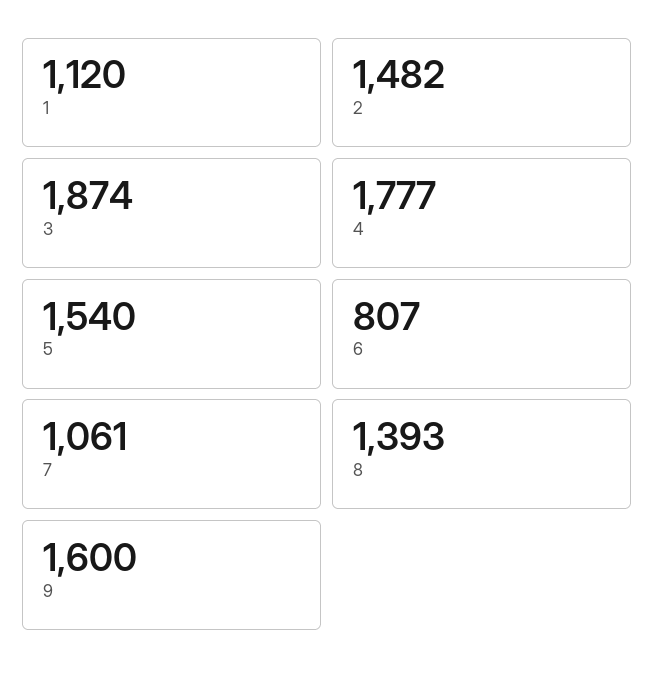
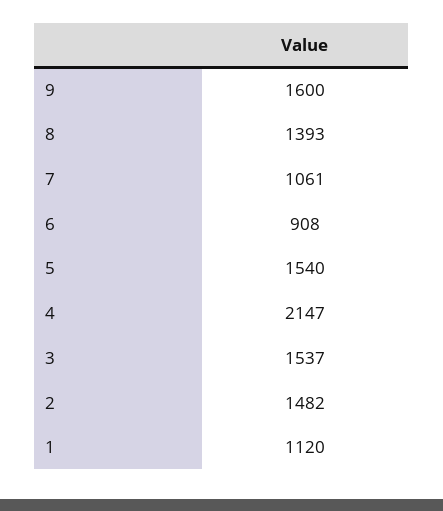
  {
    "1": 1120,
    "2": 1482,
-   "3": 1874,
+   "3": 1537,
-   "4": 1777,
+   "4": 2147,
    "5": 1540,
-   "6": 807,
+   "6": 908,
    "7": 1061,
    "8": 1393,
    "9": 1600
  }

